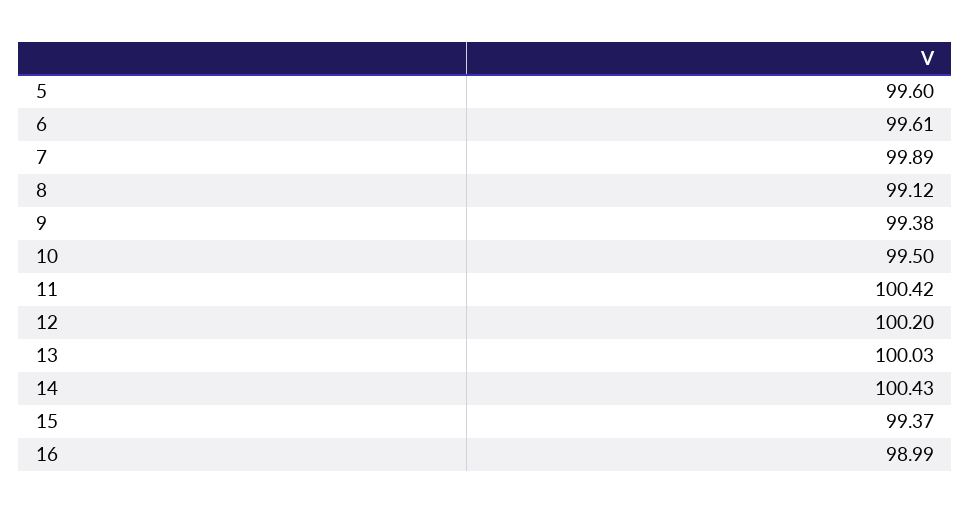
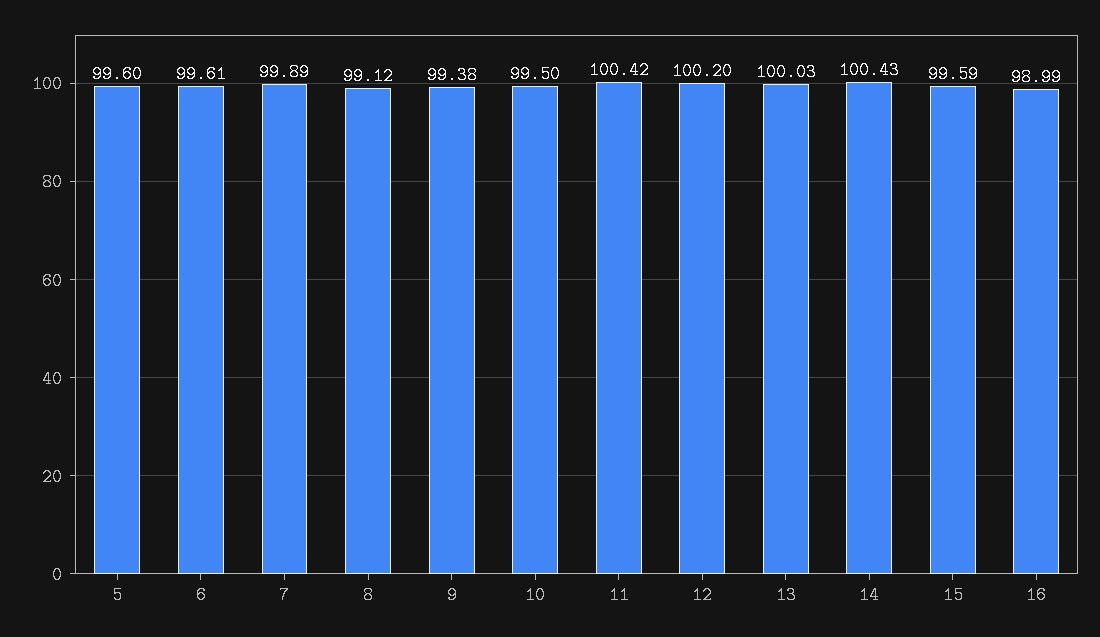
  {
    "5": 99.6,
    "6": 99.61,
    "7": 99.89,
    "8": 99.12,
    "9": 99.38,
    "10": 99.5,
    "11": 100.42,
    "12": 100.2,
    "13": 100.03,
    "14": 100.43,
-   "15": 99.37,
+   "15": 99.59,
    "16": 98.99
  }

